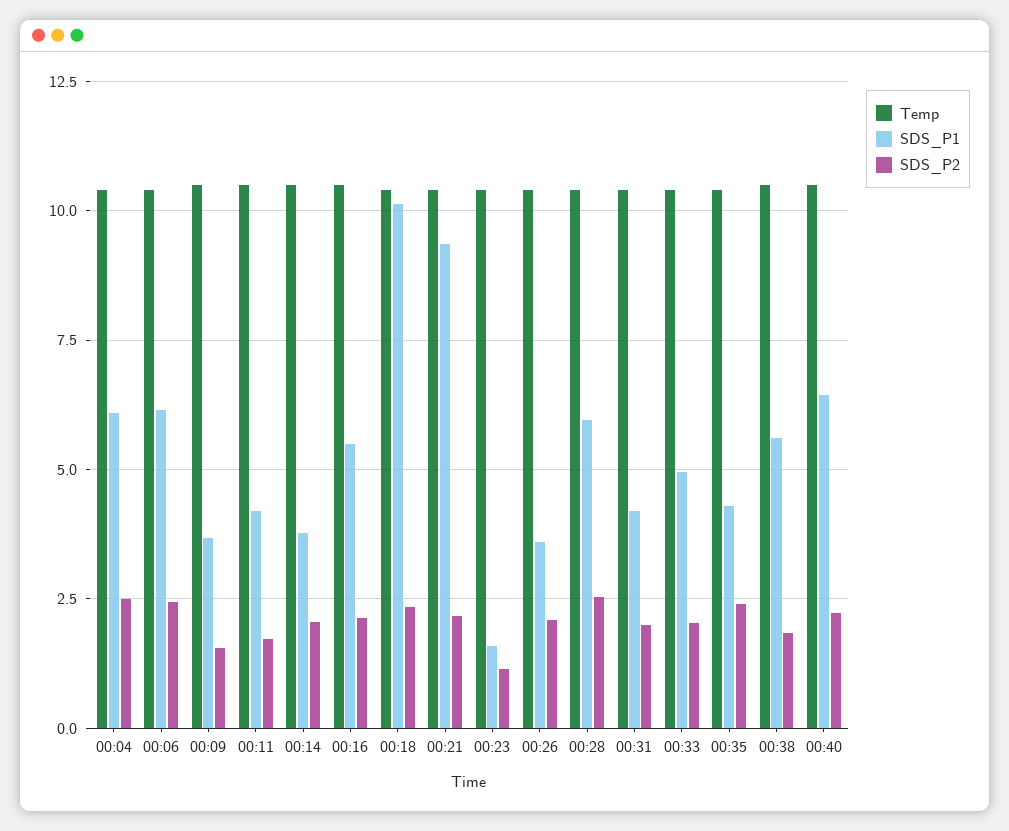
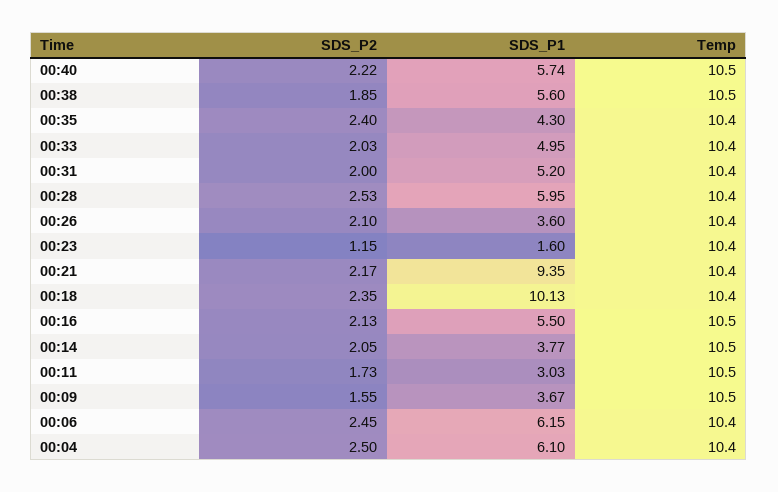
  {
    "Temp": {
      "00:04": 10.4,
      "00:06": 10.4,
      "00:09": 10.5,
      "00:11": 10.5,
      "00:14": 10.5,
      "00:16": 10.5,
      "00:18": 10.4,
      "00:21": 10.4,
      "00:23": 10.4,
      "00:26": 10.4,
      "00:28": 10.4,
      "00:31": 10.4,
      "00:33": 10.4,
      "00:35": 10.4,
      "00:38": 10.5,
      "00:40": 10.5
    },
    "SDS_P1": {
      "00:04": 6.1,
      "00:06": 6.15,
      "00:09": 3.67,
-     "00:11": 4.25,
+     "00:11": 3.03,
      "00:14": 3.77,
      "00:16": 5.5,
      "00:18": 10.13,
      "00:21": 9.35,
      "00:23": 1.6,
      "00:26": 3.6,
      "00:28": 5.95,
-     "00:31": 4.25,
+     "00:31": 5.2,
      "00:33": 4.95,
      "00:35": 4.3,
      "00:38": 5.6,
-     "00:40": 6.5
+     "00:40": 5.74
    },
    "SDS_P2": {
      "00:04": 2.5,
      "00:06": 2.45,
      "00:09": 1.55,
      "00:11": 1.73,
      "00:14": 2.05,
      "00:16": 2.13,
      "00:18": 2.35,
      "00:21": 2.17,
      "00:23": 1.15,
      "00:26": 2.1,
      "00:28": 2.53,
      "00:31": 2,
      "00:33": 2.03,
      "00:35": 2.4,
      "00:38": 1.85,
      "00:40": 2.22
    }
  }

